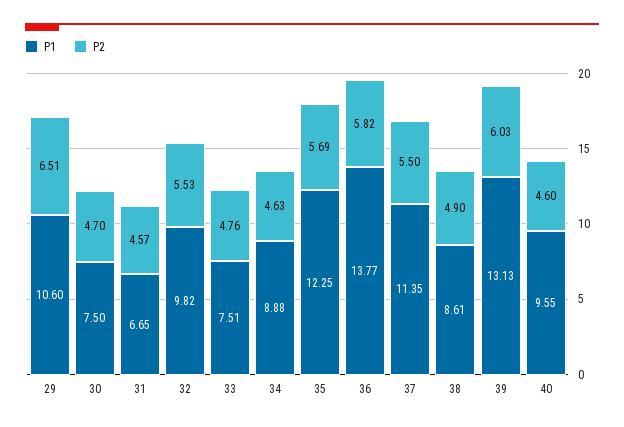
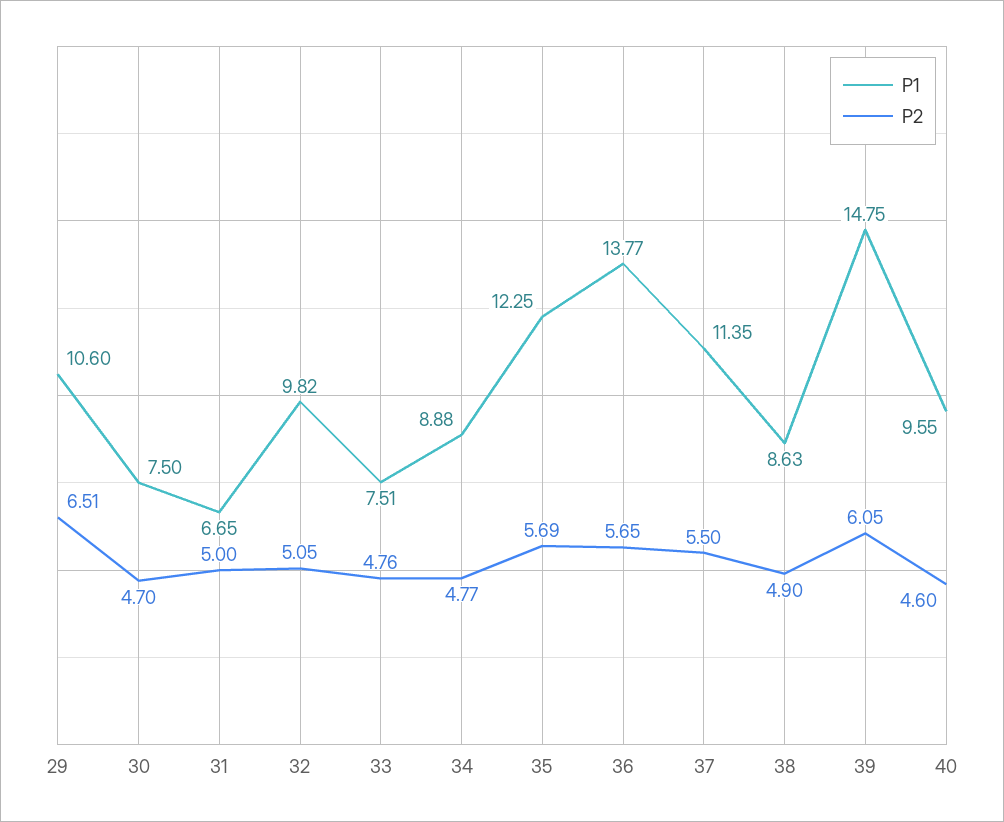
  {
    "P1": {
      "29": 10.6,
      "30": 7.5,
      "31": 6.65,
      "32": 9.82,
      "33": 7.51,
      "34": 8.88,
      "35": 12.25,
      "36": 13.77,
      "37": 11.35,
-     "38": 8.61,
+     "38": 8.63,
-     "39": 13.13,
+     "39": 14.75,
      "40": 9.55
    },
    "P2": {
      "29": 6.51,
      "30": 4.7,
-     "31": 4.57,
+     "31": 5,
-     "32": 5.53,
+     "32": 5.05,
      "33": 4.76,
-     "34": 4.63,
+     "34": 4.77,
      "35": 5.69,
-     "36": 5.82,
+     "36": 5.65,
      "37": 5.5,
      "38": 4.9,
-     "39": 6.03,
+     "39": 6.05,
      "40": 4.6
    }
  }

